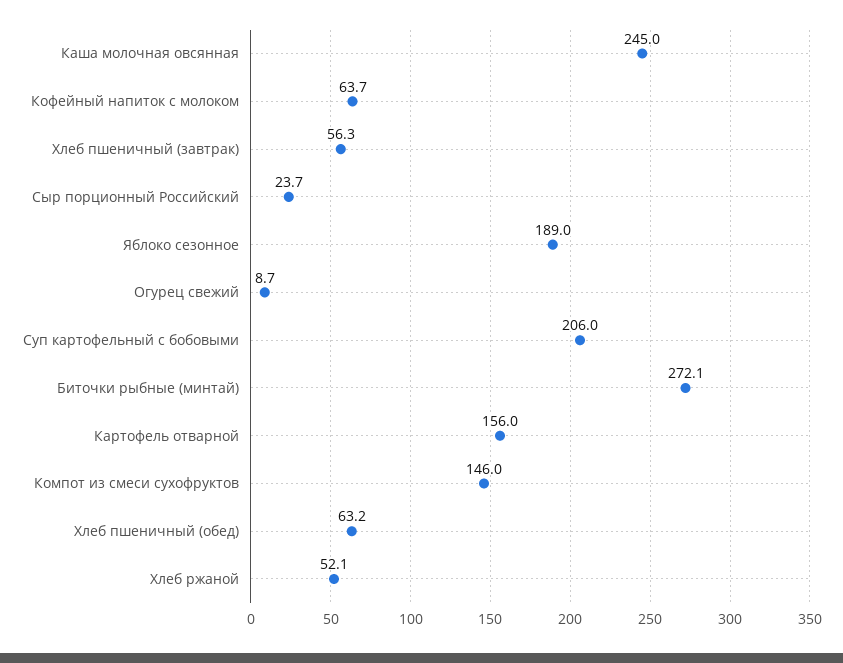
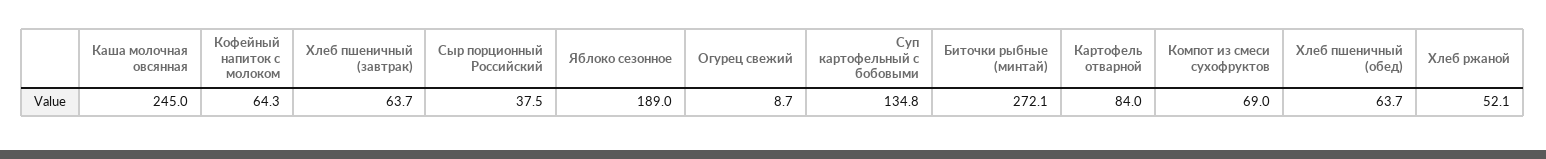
  {
    "Каша молочная овсянная": 245,
-   "Кофейный напиток с молоком": 63.7,
+   "Кофейный напиток с молоком": 64.3,
-   "Хлеб пшеничный (завтрак)": 56.3,
+   "Хлеб пшеничный (завтрак)": 63.7,
-   "Сыр порционный Российский": 23.7,
+   "Сыр порционный Российский": 37.5,
    "Яблоко сезонное": 189,
    "Огурец свежий": 8.7,
-   "Суп картофельный с бобовыми": 206,
+   "Суп картофельный с бобовыми": 134.8,
    "Биточки рыбные (минтай)": 272.1,
-   "Картофель отварной": 156,
+   "Картофель отварной": 84,
-   "Компот из смеси сухофруктов": 146,
+   "Компот из смеси сухофруктов": 69,
-   "Хлеб пшеничный (обед)": 63.2,
+   "Хлеб пшеничный (обед)": 63.7,
    "Хлеб ржаной": 52.1
  }

